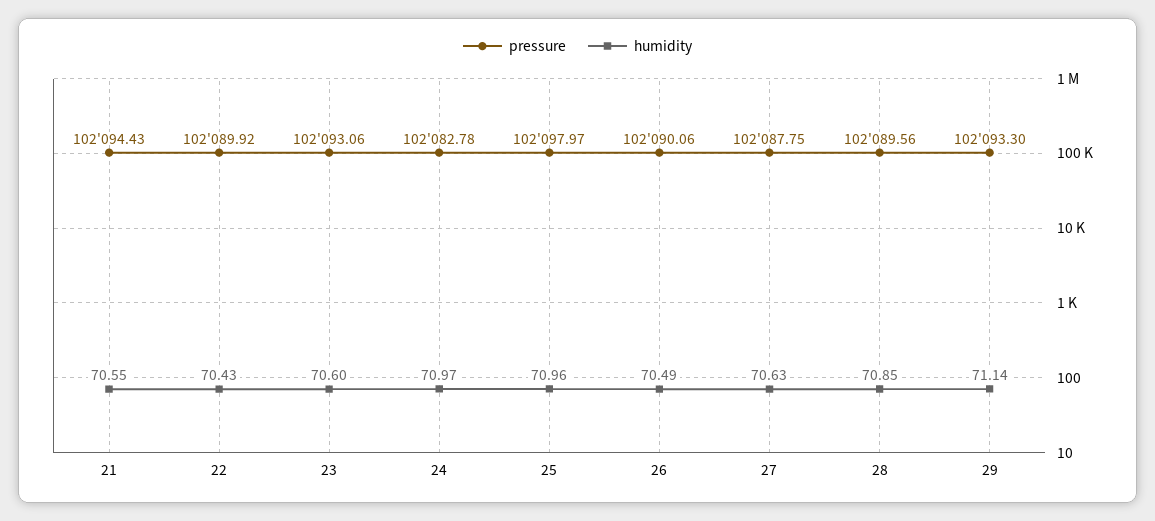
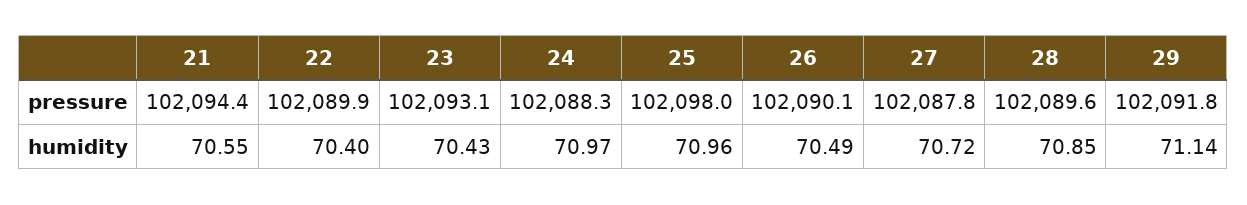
  {
    "pressure": {
      "21": 102094.43,
      "22": 102089.92,
      "23": 102093.06,
-     "24": 102082.78,
+     "24": 102088.3,
      "25": 102097.97,
      "26": 102090.06,
      "27": 102087.75,
      "28": 102089.56,
-     "29": 102093.3
+     "29": 102091.8
    },
    "humidity": {
      "21": 70.55,
-     "22": 70.43,
+     "22": 70.4,
-     "23": 70.6,
+     "23": 70.43,
      "24": 70.97,
      "25": 70.96,
      "26": 70.49,
-     "27": 70.63,
+     "27": 70.72,
      "28": 70.85,
      "29": 71.14
    }
  }

